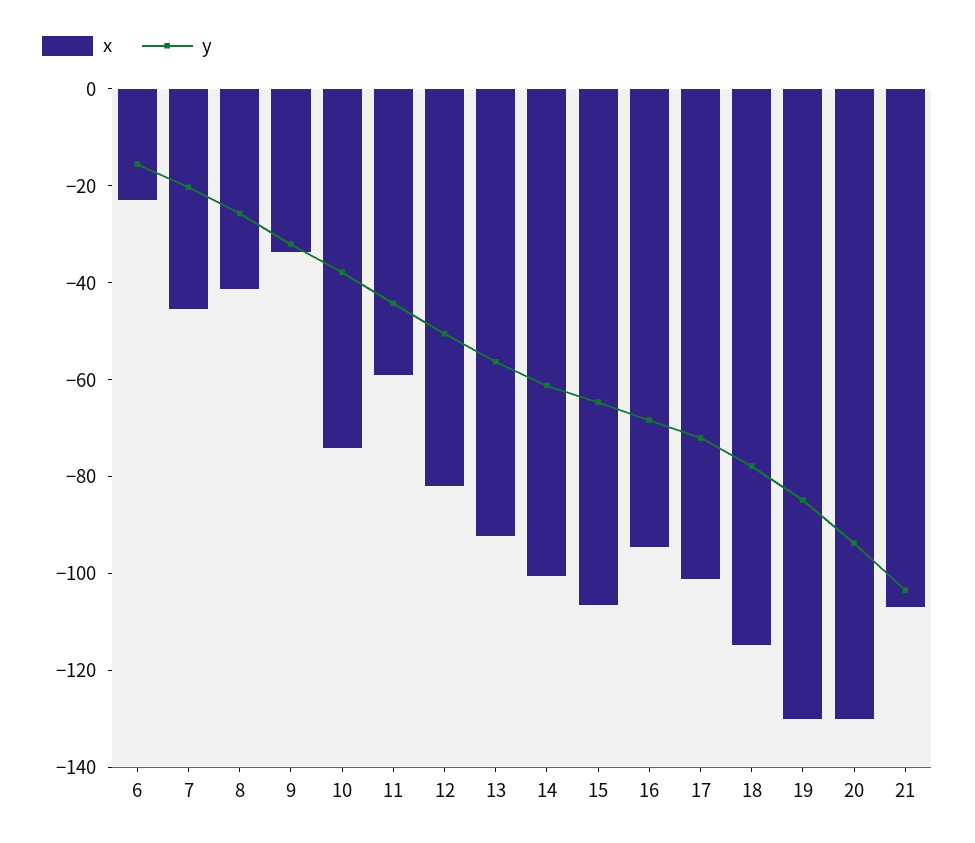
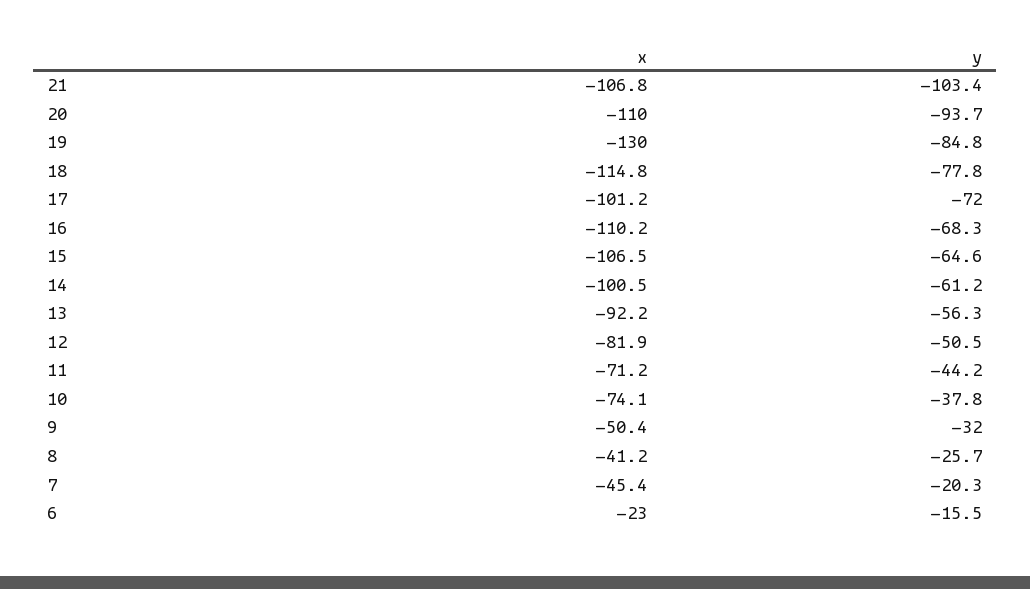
  {
    "x": {
      "6": -23,
      "7": -45.4,
      "8": -41.2,
-     "9": -35,
+     "9": -50.4,
      "10": -74.1,
-     "11": -60,
+     "11": -71.2,
      "12": -81.9,
      "13": -92.2,
      "14": -100.5,
      "15": -106.5,
-     "16": -95,
+     "16": -110.2,
      "17": -101.2,
      "18": -114.8,
      "19": -130,
-     "20": -130,
+     "20": -110,
      "21": -106.8
    },
    "y": {
      "6": -15.5,
      "7": -20.3,
      "8": -25.7,
      "9": -32,
      "10": -37.8,
      "11": -44.2,
      "12": -50.5,
      "13": -56.3,
      "14": -61.2,
      "15": -64.6,
      "16": -68.3,
      "17": -72,
      "18": -77.8,
      "19": -84.8,
      "20": -93.7,
      "21": -103.4
    }
  }

